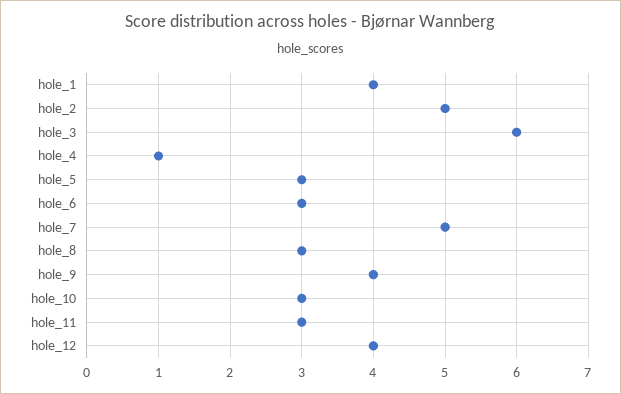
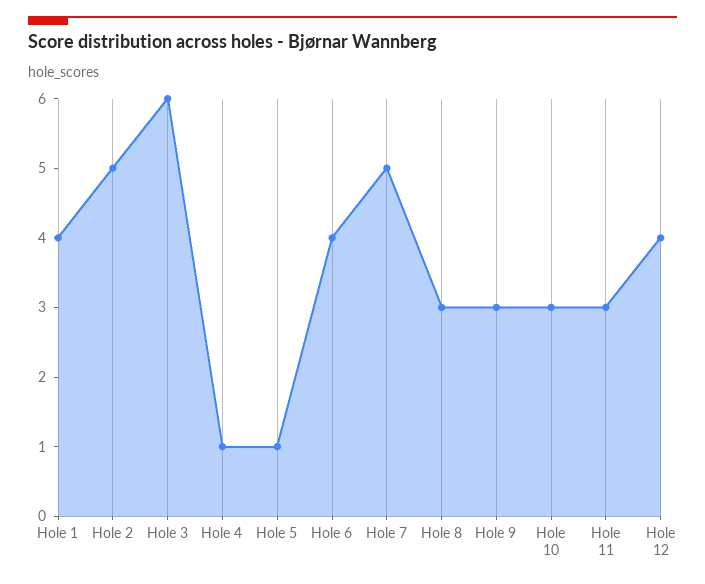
  {
    "hole_1": 4,
    "hole_2": 5,
    "hole_3": 6,
    "hole_4": 1,
-   "hole_5": 3,
+   "hole_5": 1,
-   "hole_6": 3,
+   "hole_6": 4,
    "hole_7": 5,
    "hole_8": 3,
-   "hole_9": 4,
+   "hole_9": 3,
    "hole_10": 3,
    "hole_11": 3,
    "hole_12": 4
  }

